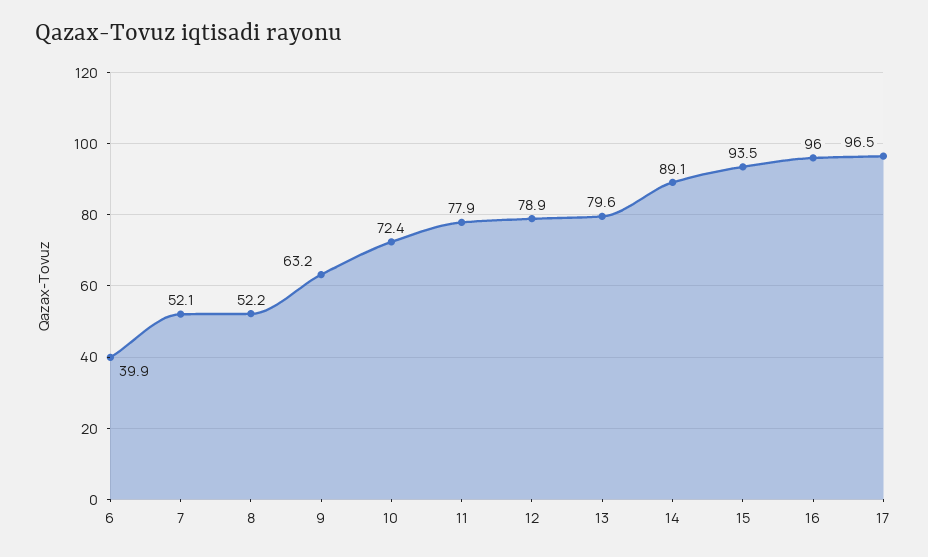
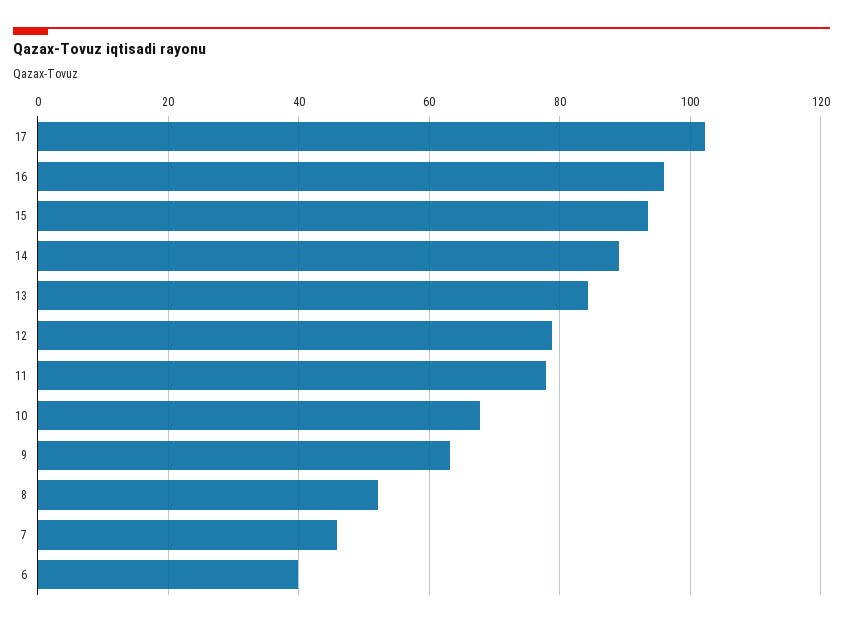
  {
    "6": 39.9,
-   "7": 52.1,
+   "7": 46,
    "8": 52.2,
    "9": 63.2,
-   "10": 72.4,
+   "10": 68,
    "11": 77.9,
    "12": 78.9,
-   "13": 79.6,
+   "13": 84,
    "14": 89.1,
    "15": 93.5,
    "16": 96,
-   "17": 96.5
+   "17": 102
  }

